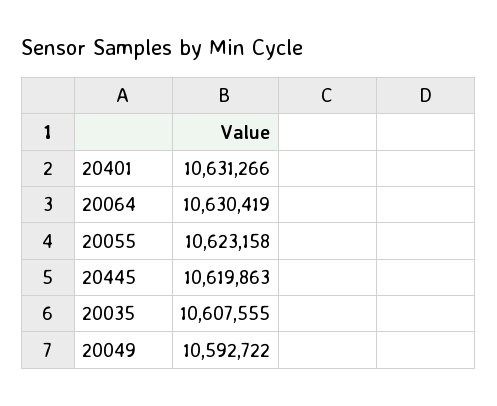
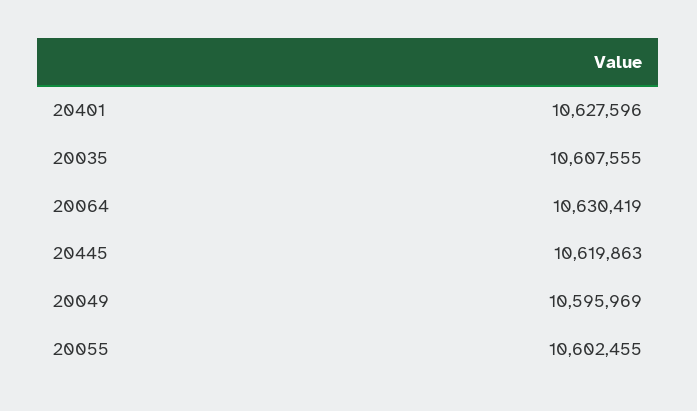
  {
-   "20401": 10631266,
+   "20401": 10627596,
    "20064": 10630419,
-   "20055": 10623158,
+   "20055": 10602455,
    "20445": 10619863,
    "20035": 10607555,
-   "20049": 10592722
+   "20049": 10595969
  }

